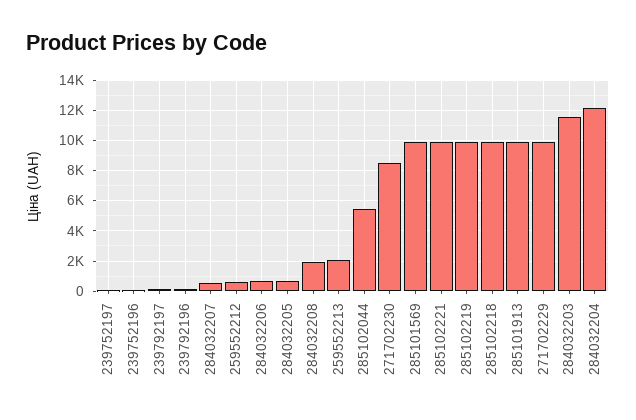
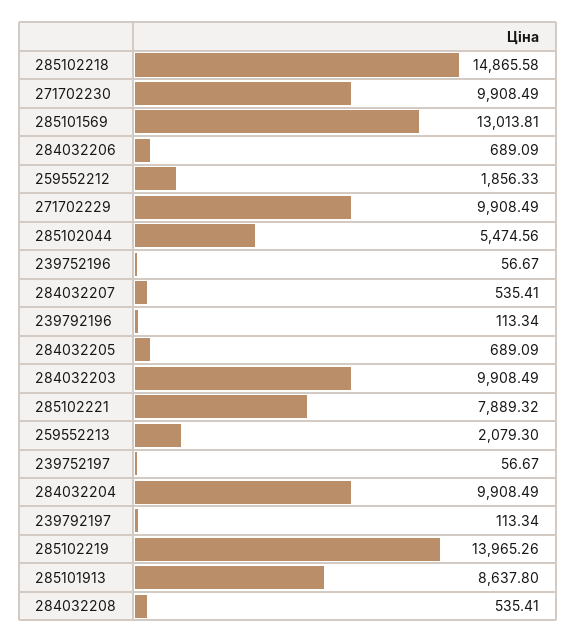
  {
    "239752197": 56.67,
    "239752196": 56.67,
    "239792197": 113.34,
    "239792196": 113.34,
    "284032207": 535.41,
-   "259552212": 500,
+   "259552212": 1856.33,
    "284032206": 689.09,
    "284032205": 689.09,
-   "284032208": 2000,
+   "284032208": 535.41,
    "259552213": 2079.3,
    "285102044": 5474.56,
-   "271702230": 8500,
+   "271702230": 9908.49,
-   "285101569": 10000,
+   "285101569": 13013.81,
-   "285102221": 10000,
+   "285102221": 7889.32,
-   "285102219": 10000,
+   "285102219": 13965.26,
-   "285102218": 10000,
+   "285102218": 14865.58,
-   "285101913": 10000,
+   "285101913": 8637.8,
    "271702229": 9908.49,
-   "284032203": 11500,
+   "284032203": 9908.49,
-   "284032204": 12000
+   "284032204": 9908.49
  }

